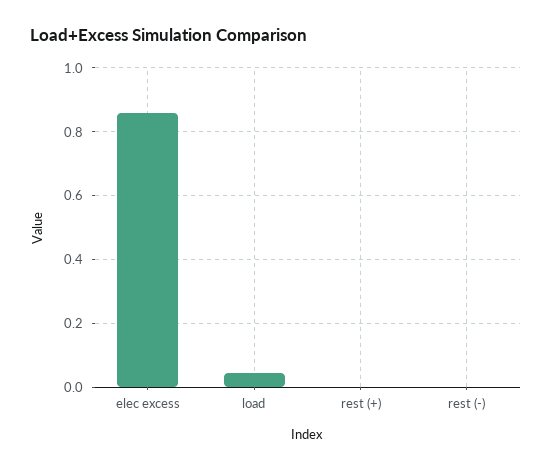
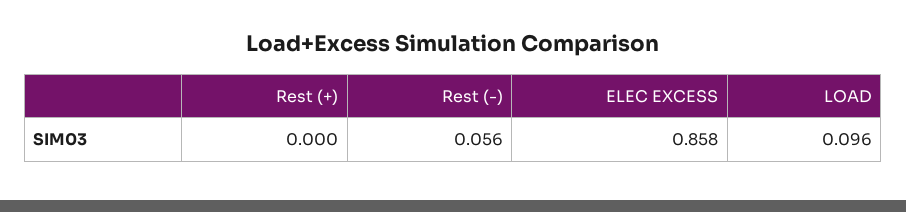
  {
    "elec excess": 0.858,
-   "load": 0.04,
+   "load": 0.096,
    "rest (+)": 0,
-   "rest (-)": 0
+   "rest (-)": 0.056
  }

